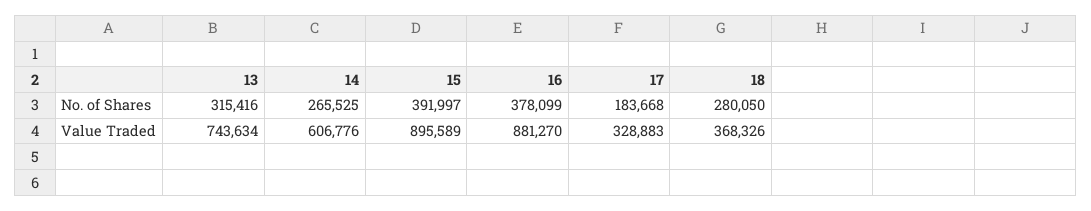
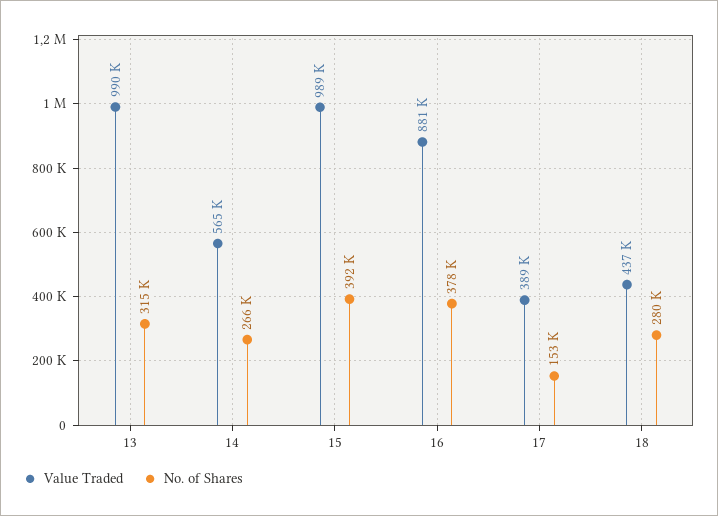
  {
    "No. of Shares": {
      "13": 315416,
      "14": 265525,
      "15": 391997,
      "16": 378099,
-     "17": 183668,
+     "17": 153000,
      "18": 280050
    },
    "Value Traded": {
-     "13": 743634,
+     "13": 990000,
-     "14": 606776,
+     "14": 565000,
-     "15": 895589,
+     "15": 989000,
      "16": 881270,
-     "17": 328883,
+     "17": 389000,
-     "18": 368326
+     "18": 437000
    }
  }

